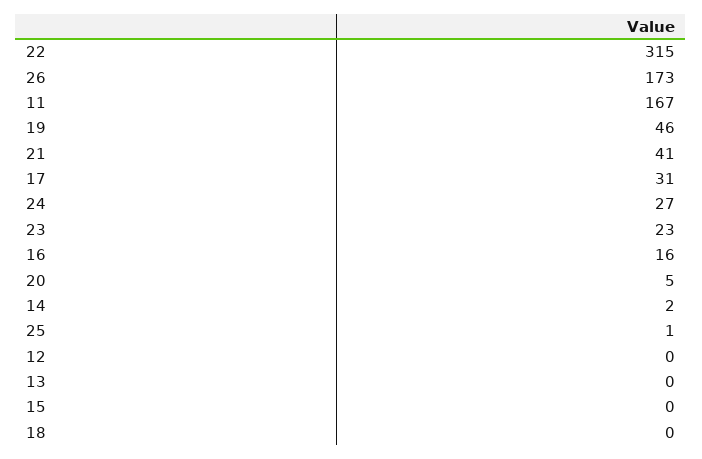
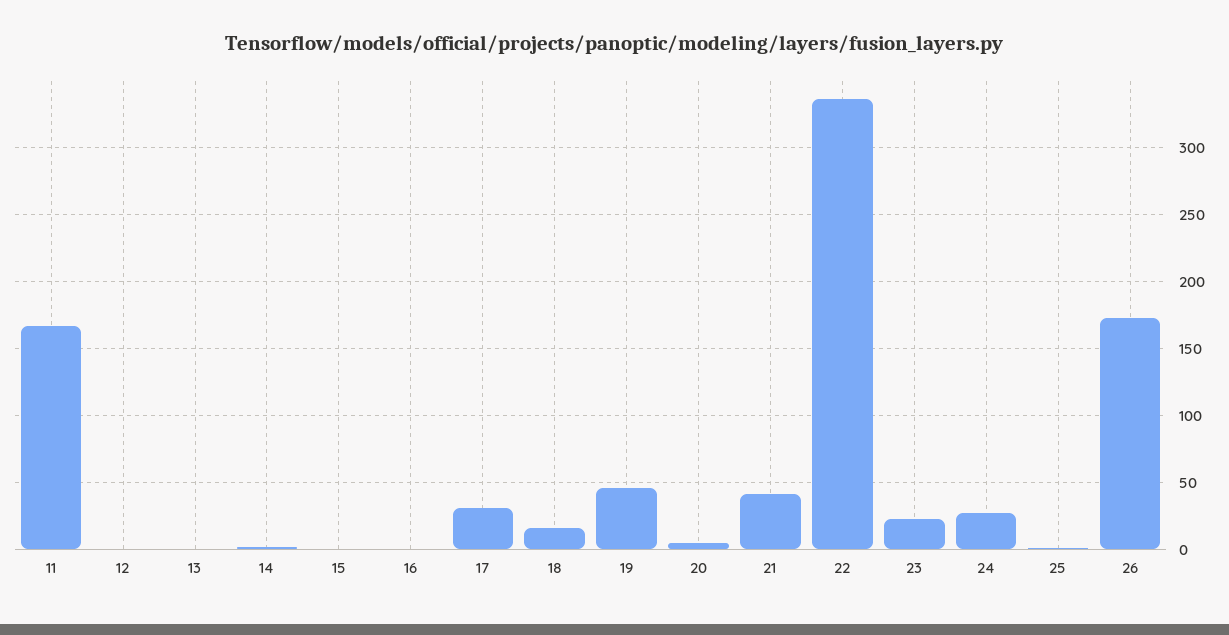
  {
-   "22": 315,
+   "22": 335,
    "26": 173,
    "11": 167,
    "19": 46,
    "21": 41,
    "17": 31,
    "24": 27,
    "23": 23,
-   "16": 16,
+   "16": 0,
    "20": 5,
    "14": 2,
    "25": 1,
    "12": 0,
    "13": 0,
    "15": 0,
-   "18": 0
+   "18": 15
  }

